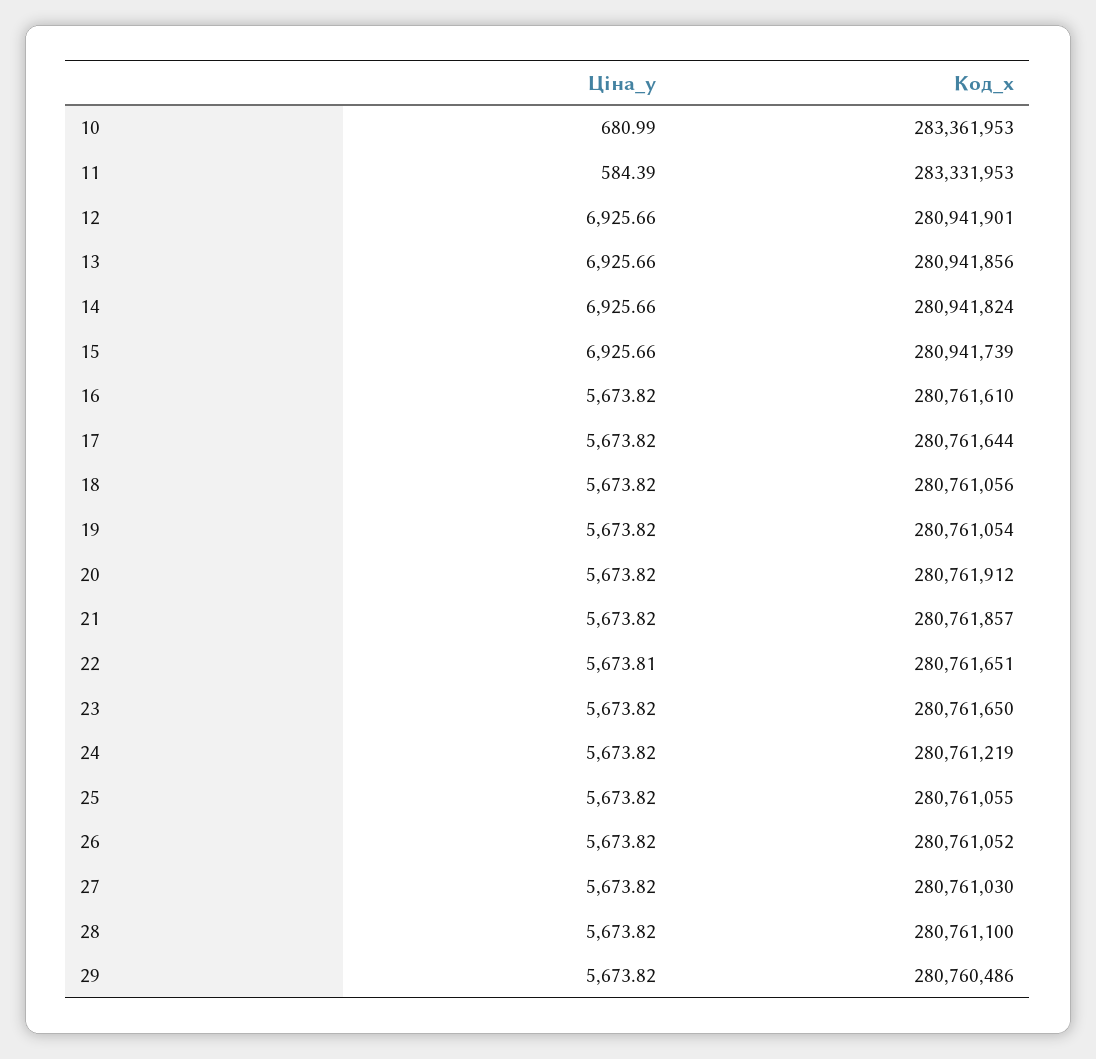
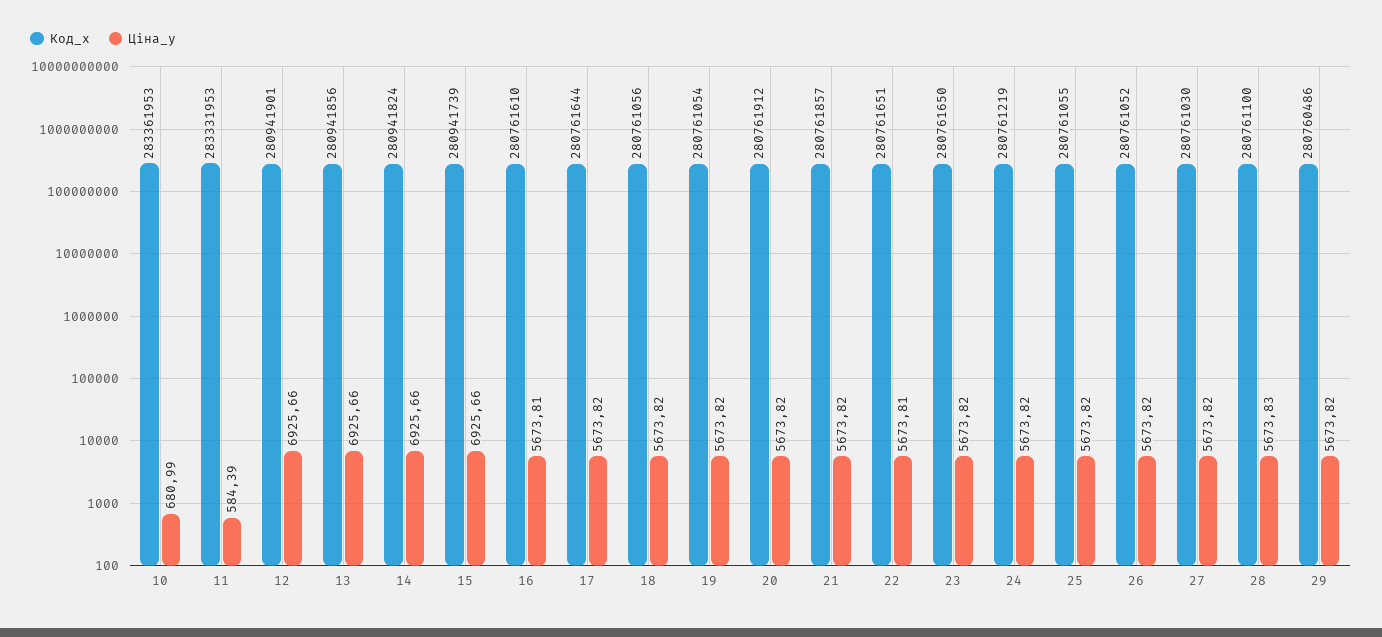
  {
    "Ціна_y": {
      "10": 680.99,
      "11": 584.39,
      "12": 6925.66,
      "13": 6925.66,
      "14": 6925.66,
      "15": 6925.66,
-     "16": 5673.82,
+     "16": 5673.81,
      "17": 5673.82,
      "18": 5673.82,
      "19": 5673.82,
      "20": 5673.82,
      "21": 5673.82,
      "22": 5673.81,
      "23": 5673.82,
      "24": 5673.82,
      "25": 5673.82,
      "26": 5673.82,
      "27": 5673.82,
-     "28": 5673.82,
+     "28": 5673.83,
      "29": 5673.82
    },
    "Код_x": {
      "10": 283361953,
      "11": 283331953,
      "12": 280941901,
      "13": 280941856,
      "14": 280941824,
      "15": 280941739,
      "16": 280761610,
      "17": 280761644,
      "18": 280761056,
      "19": 280761054,
      "20": 280761912,
      "21": 280761857,
      "22": 280761651,
      "23": 280761650,
      "24": 280761219,
      "25": 280761055,
      "26": 280761052,
      "27": 280761030,
      "28": 280761100,
      "29": 280760486
    }
  }

